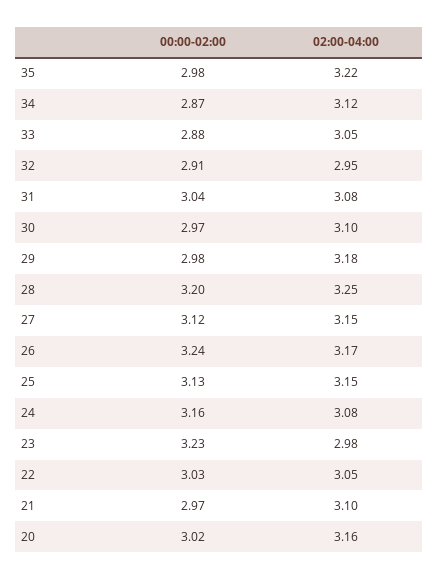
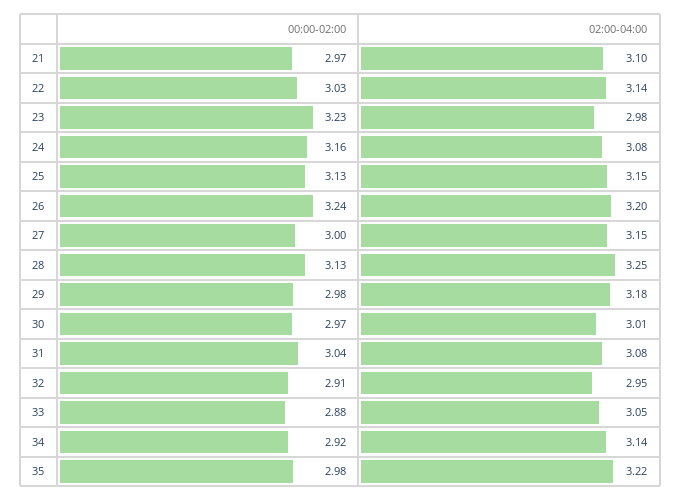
  {
    "00:00-02:00": {
      "35": 2.98,
-     "34": 2.87,
+     "34": 2.92,
      "33": 2.88,
      "32": 2.91,
      "31": 3.04,
      "30": 2.97,
      "29": 2.98,
-     "28": 3.2,
+     "28": 3.13,
-     "27": 3.12,
+     "27": 3,
      "26": 3.24,
      "25": 3.13,
      "24": 3.16,
      "23": 3.23,
      "22": 3.03,
-     "21": 2.97,
+     "21": 2.97
-     "20": 3.02
    },
    "02:00-04:00": {
      "35": 3.22,
-     "34": 3.12,
+     "34": 3.14,
      "33": 3.05,
      "32": 2.95,
      "31": 3.08,
-     "30": 3.1,
+     "30": 3.01,
      "29": 3.18,
      "28": 3.25,
      "27": 3.15,
-     "26": 3.17,
+     "26": 3.2,
      "25": 3.15,
      "24": 3.08,
      "23": 2.98,
-     "22": 3.05,
+     "22": 3.14,
-     "21": 3.1,
+     "21": 3.1
-     "20": 3.16
    }
  }

